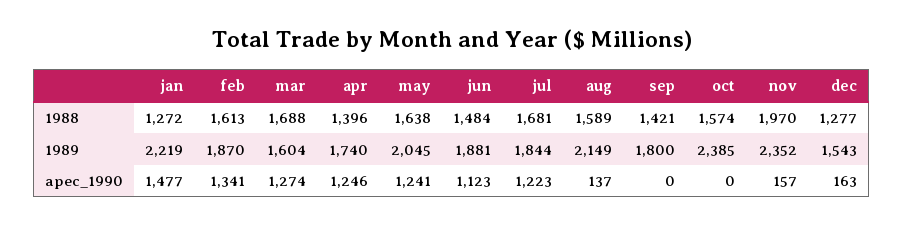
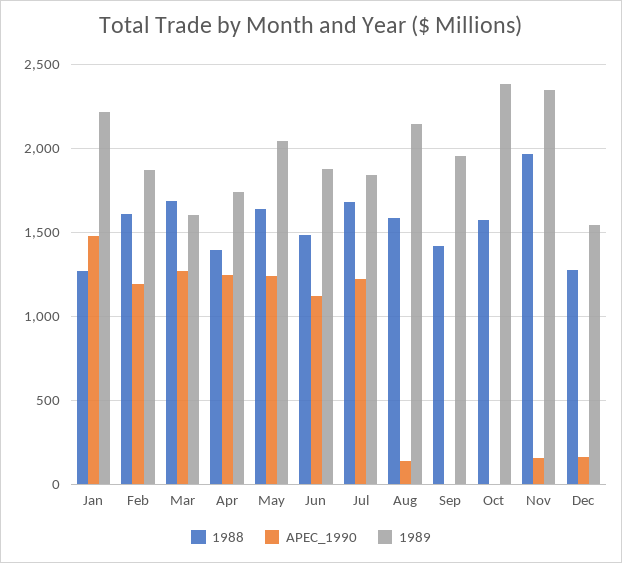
  {
    "1988": {
      "jan": 1272,
      "feb": 1613,
      "mar": 1688,
      "apr": 1396,
      "may": 1638,
      "jun": 1484,
      "jul": 1681,
      "aug": 1589,
      "sep": 1421,
      "oct": 1574,
      "nov": 1970,
      "dec": 1277
    },
    "1989": {
      "jan": 2219,
      "feb": 1870,
      "mar": 1604,
      "apr": 1740,
      "may": 2045,
      "jun": 1881,
      "jul": 1844,
      "aug": 2149,
-     "sep": 1800,
+     "sep": 1950,
      "oct": 2385,
      "nov": 2352,
      "dec": 1543
    },
    "apec_1990": {
      "jan": 1477,
-     "feb": 1341,
+     "feb": 1200,
      "mar": 1274,
      "apr": 1246,
      "may": 1241,
      "jun": 1123,
      "jul": 1223,
      "aug": 137,
      "sep": 0,
      "oct": 0,
      "nov": 157,
      "dec": 163
    }
  }

